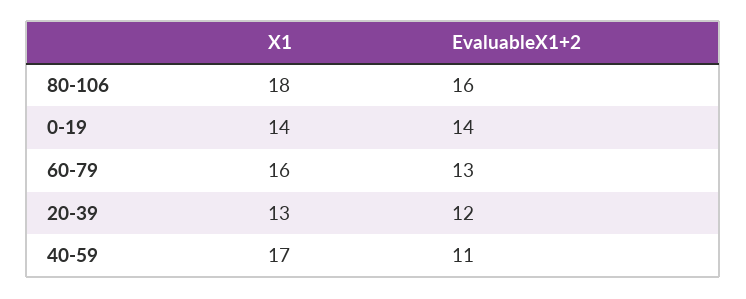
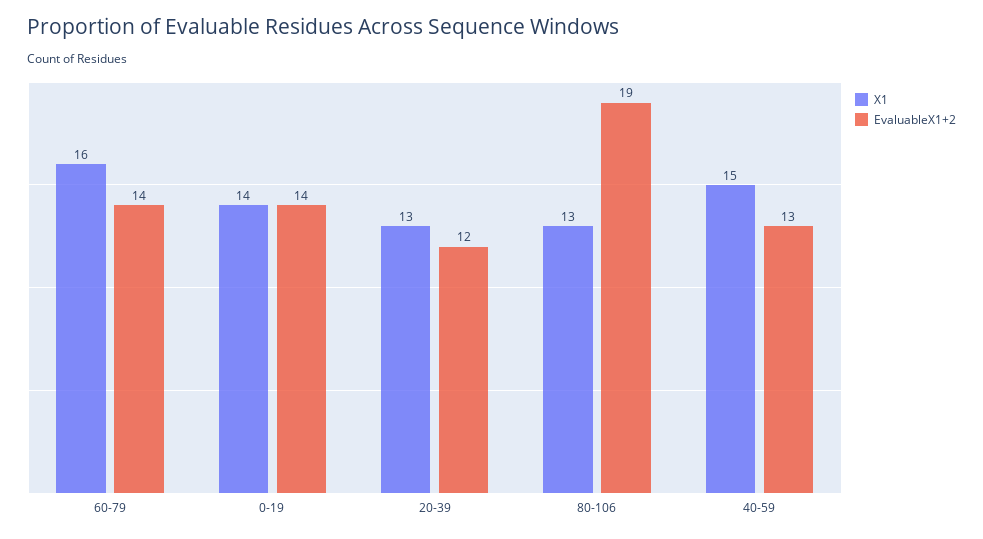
  {
    "X1": {
-     "80-106": 18,
+     "80-106": 13,
      "0-19": 14,
      "60-79": 16,
      "20-39": 13,
-     "40-59": 17
+     "40-59": 15
    },
    "EvaluableX1+2": {
-     "80-106": 16,
+     "80-106": 19,
      "0-19": 14,
-     "60-79": 13,
+     "60-79": 14,
      "20-39": 12,
-     "40-59": 11
+     "40-59": 13
    }
  }

